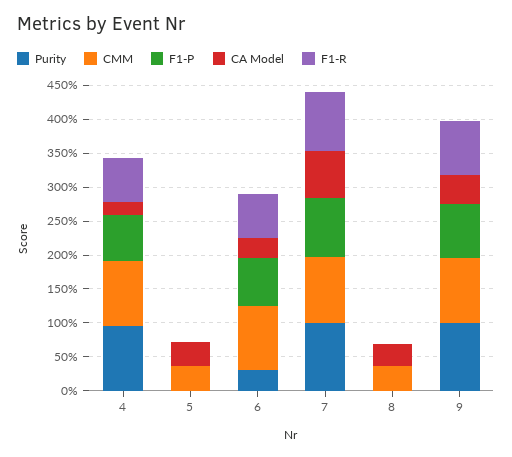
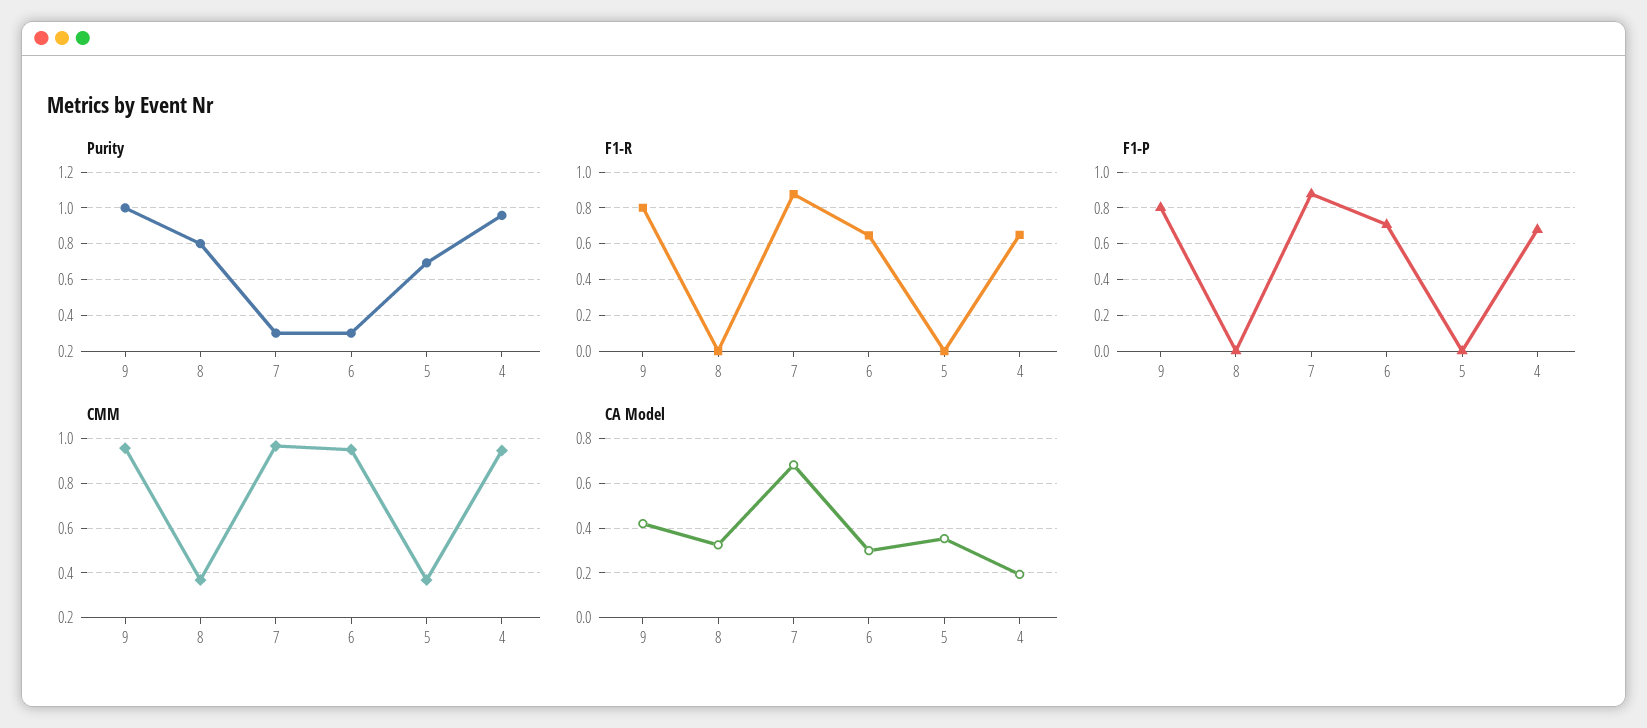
  {
    "Purity": {
      "4": 0.95,
-     "5": 0,
+     "5": 0.7,
      "6": 0.3,
-     "7": 1,
+     "7": 0.3,
-     "8": 0,
+     "8": 0.8,
      "9": 1
    },
    "CMM": {
      "4": 0.95,
      "5": 0.35,
      "6": 0.95,
      "7": 0.95,
      "8": 0.35,
      "9": 0.95
    },
    "F1-P": {
      "4": 0.7,
      "5": 0,
      "6": 0.7,
      "7": 0.9,
      "8": 0,
      "9": 0.8
    },
    "CA Model": {
      "4": 0.2,
      "5": 0.35,
      "6": 0.3,
      "7": 0.7,
      "8": 0.35,
      "9": 0.4
    },
    "F1-R": {
      "4": 0.65,
      "5": 0,
      "6": 0.65,
      "7": 0.9,
      "8": 0,
      "9": 0.8
    }
  }

